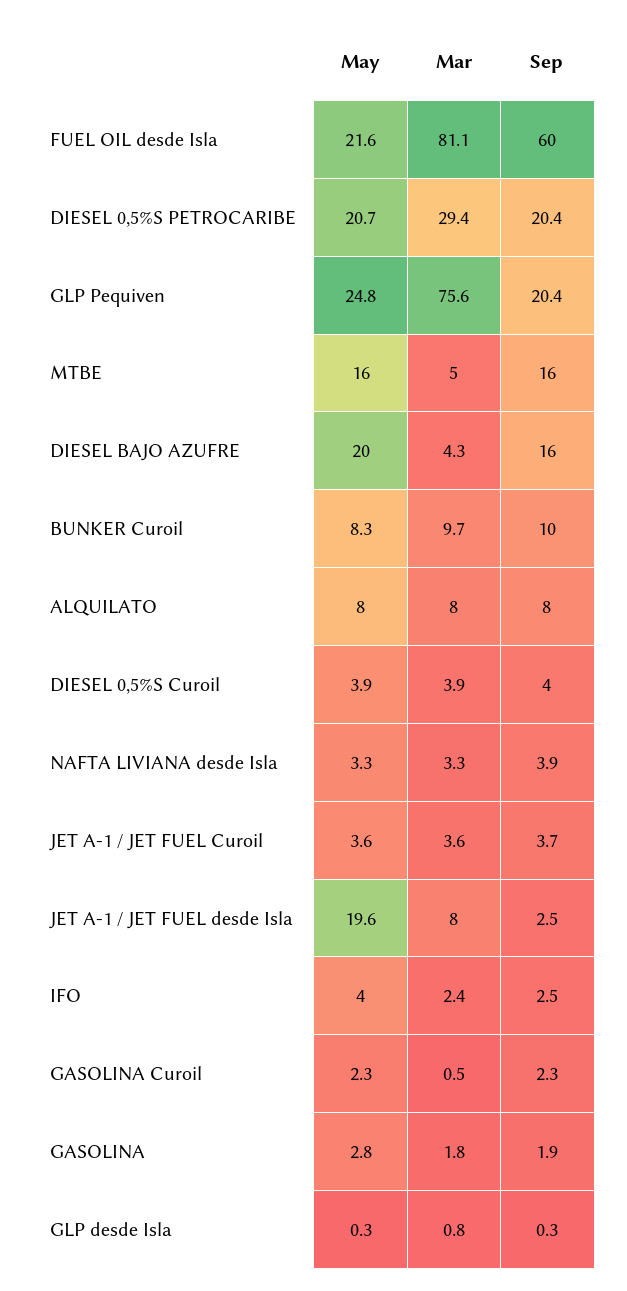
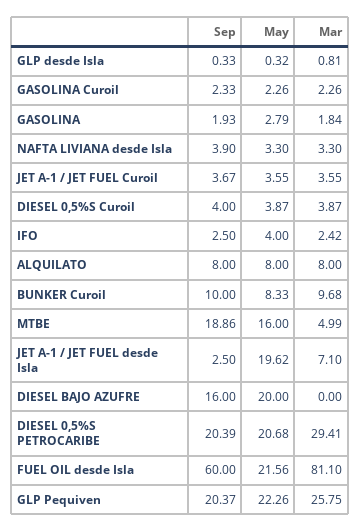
  {
    "May": {
      "FUEL OIL desde Isla": 21.56,
      "DIESEL 0,5%S PETROCARIBE": 20.68,
-     "GLP Pequiven": 24.8,
+     "GLP Pequiven": 22.26,
      "MTBE": 16,
      "DIESEL BAJO AZUFRE": 20,
      "BUNKER Curoil": 8.33,
      "ALQUILATO": 8,
      "DIESEL 0,5%S Curoil": 3.87,
      "NAFTA LIVIANA desde Isla": 3.3,
      "JET A-1 / JET FUEL Curoil": 3.55,
      "JET A-1 / JET FUEL desde Isla": 19.62,
      "IFO": 4,
      "GASOLINA Curoil": 2.26,
      "GASOLINA": 2.79,
      "GLP desde Isla": 0.32
    },
    "Mar": {
      "FUEL OIL desde Isla": 81.1,
      "DIESEL 0,5%S PETROCARIBE": 29.41,
-     "GLP Pequiven": 75.6,
+     "GLP Pequiven": 25.75,
      "MTBE": 4.99,
-     "DIESEL BAJO AZUFRE": 4.3,
+     "DIESEL BAJO AZUFRE": 0,
      "BUNKER Curoil": 9.68,
      "ALQUILATO": 8,
      "DIESEL 0,5%S Curoil": 3.87,
      "NAFTA LIVIANA desde Isla": 3.3,
      "JET A-1 / JET FUEL Curoil": 3.55,
-     "JET A-1 / JET FUEL desde Isla": 8,
+     "JET A-1 / JET FUEL desde Isla": 7.1,
      "IFO": 2.42,
-     "GASOLINA Curoil": 0.5,
+     "GASOLINA Curoil": 2.26,
      "GASOLINA": 1.84,
      "GLP desde Isla": 0.81
    },
    "Sep": {
      "FUEL OIL desde Isla": 60,
      "DIESEL 0,5%S PETROCARIBE": 20.39,
      "GLP Pequiven": 20.37,
-     "MTBE": 16,
+     "MTBE": 18.86,
      "DIESEL BAJO AZUFRE": 16,
      "BUNKER Curoil": 10,
      "ALQUILATO": 8,
      "DIESEL 0,5%S Curoil": 4,
      "NAFTA LIVIANA desde Isla": 3.9,
      "JET A-1 / JET FUEL Curoil": 3.67,
      "JET A-1 / JET FUEL desde Isla": 2.5,
      "IFO": 2.5,
      "GASOLINA Curoil": 2.33,
      "GASOLINA": 1.93,
      "GLP desde Isla": 0.33
    }
  }

